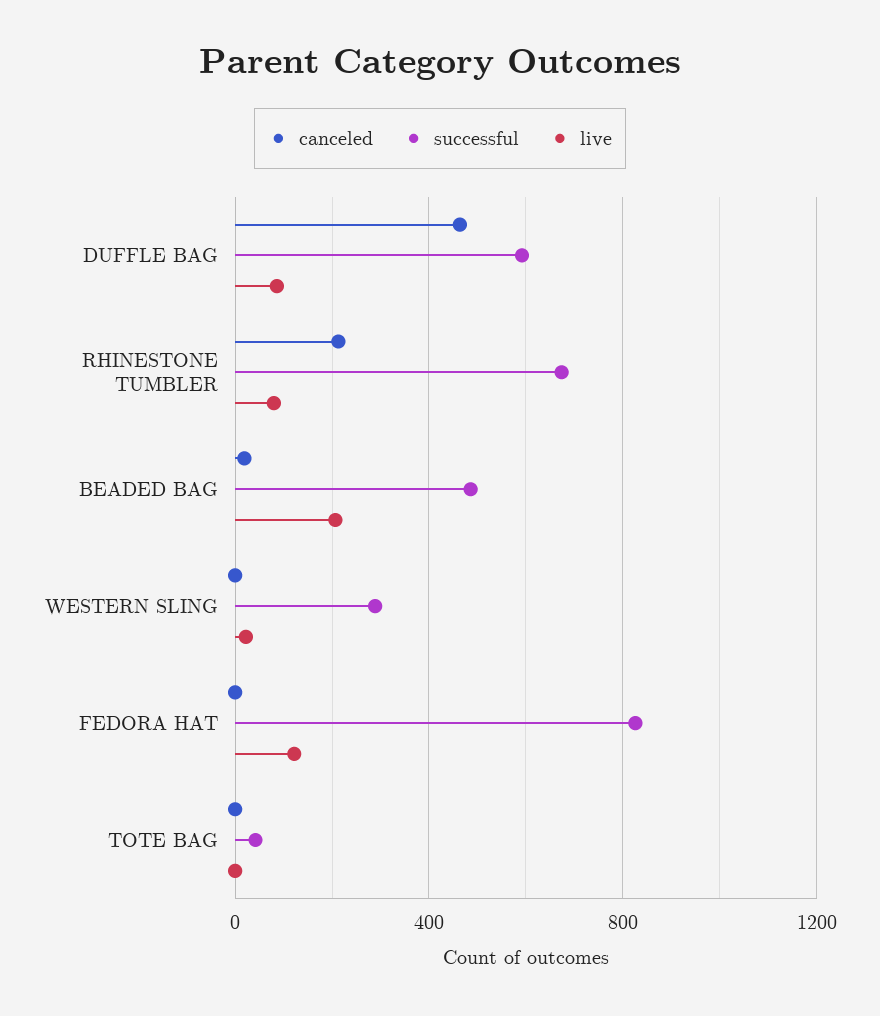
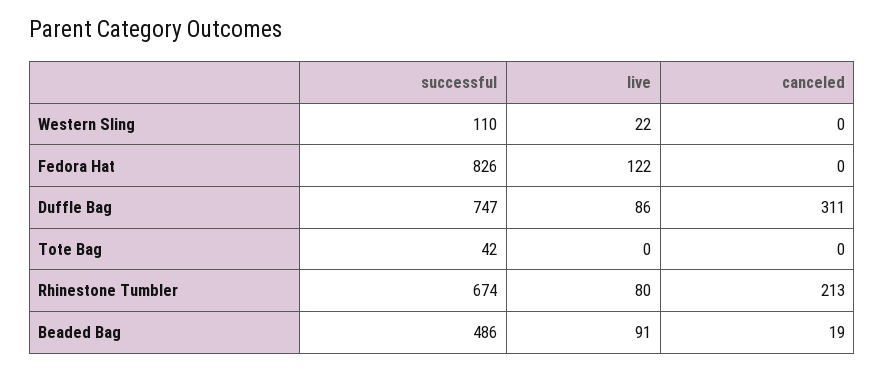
  {
    "canceled": {
-     "DUFFLE BAG": 450,
+     "DUFFLE BAG": 311,
      "RHINESTONE TUMBLER": 213,
      "BEADED BAG": 19,
      "WESTERN SLING": 0,
      "FEDORA HAT": 0,
      "TOTE BAG": 0
    },
    "successful": {
-     "DUFFLE BAG": 600,
+     "DUFFLE BAG": 747,
      "RHINESTONE TUMBLER": 674,
      "BEADED BAG": 486,
-     "WESTERN SLING": 300,
+     "WESTERN SLING": 110,
      "FEDORA HAT": 826,
      "TOTE BAG": 42
    },
    "live": {
      "DUFFLE BAG": 86,
      "RHINESTONE TUMBLER": 80,
-     "BEADED BAG": 200,
+     "BEADED BAG": 91,
      "WESTERN SLING": 22,
      "FEDORA HAT": 122,
      "TOTE BAG": 0
    }
  }

